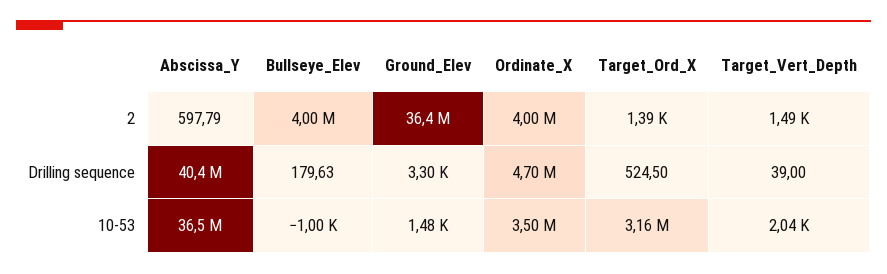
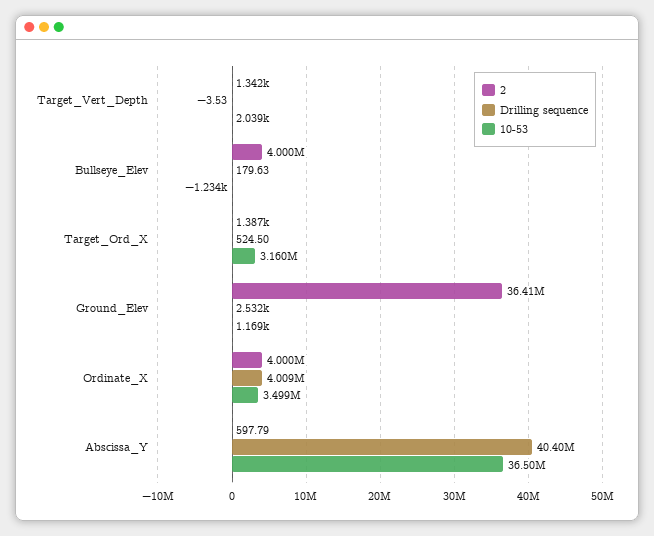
  {
    "2": {
      "Abscissa_Y": 597.79,
      "Bullseye_Elev": 4000000,
      "Ground_Elev": 36410000,
      "Ordinate_X": 4000000,
      "Target_Ord_X": 1387,
-     "Target_Vert_Depth": 1490
+     "Target_Vert_Depth": 1342
    },
    "Drilling sequence": {
      "Abscissa_Y": 40400000,
      "Bullseye_Elev": 179.63,
-     "Ground_Elev": 3300,
+     "Ground_Elev": 2532,
-     "Ordinate_X": 4700000,
+     "Ordinate_X": 4009000,
      "Target_Ord_X": 524.5,
-     "Target_Vert_Depth": 39
+     "Target_Vert_Depth": -3.53
    },
    "10-53": {
      "Abscissa_Y": 36500000,
-     "Bullseye_Elev": -1000,
+     "Bullseye_Elev": -1234,
-     "Ground_Elev": 1480,
+     "Ground_Elev": 1169,
      "Ordinate_X": 3499000,
      "Target_Ord_X": 3160000,
      "Target_Vert_Depth": 2039
    }
  }

